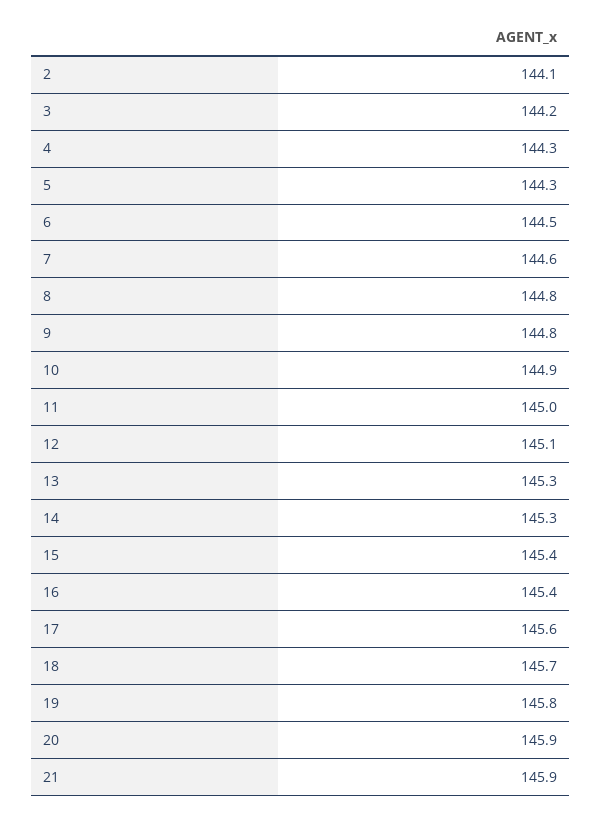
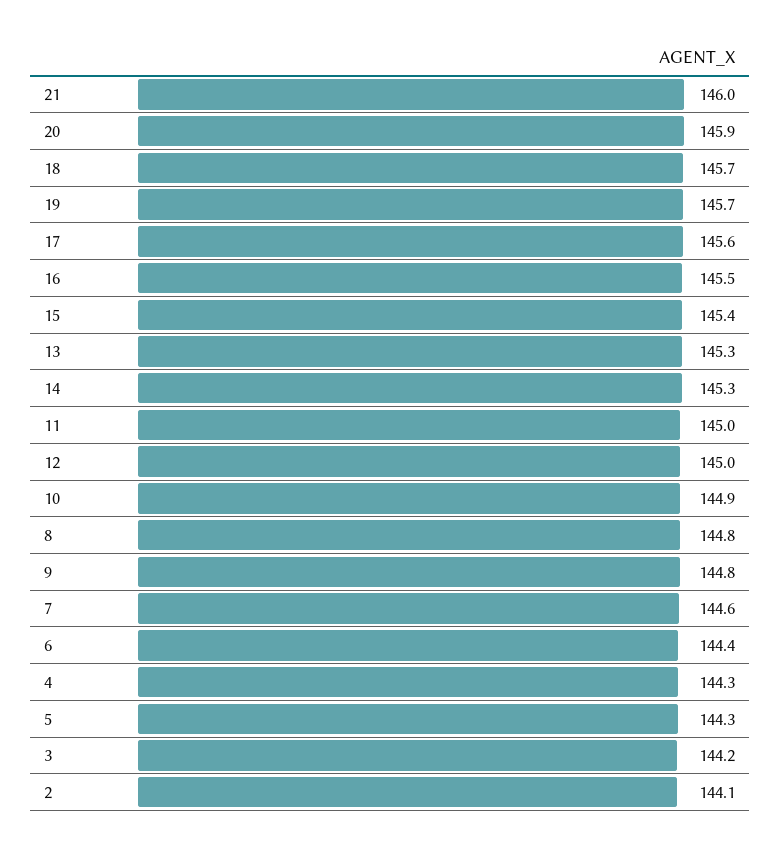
  {
    "2": 144.1,
    "3": 144.2,
    "4": 144.3,
    "5": 144.3,
-   "6": 144.5,
+   "6": 144.4,
    "7": 144.6,
    "8": 144.8,
    "9": 144.8,
    "10": 144.9,
    "11": 145,
-   "12": 145.1,
+   "12": 145,
    "13": 145.3,
    "14": 145.3,
    "15": 145.4,
-   "16": 145.4,
+   "16": 145.5,
    "17": 145.6,
    "18": 145.7,
-   "19": 145.8,
+   "19": 145.7,
    "20": 145.9,
-   "21": 145.9
+   "21": 146
  }

